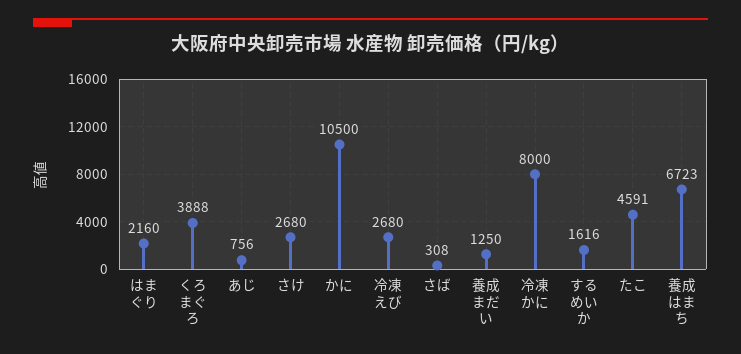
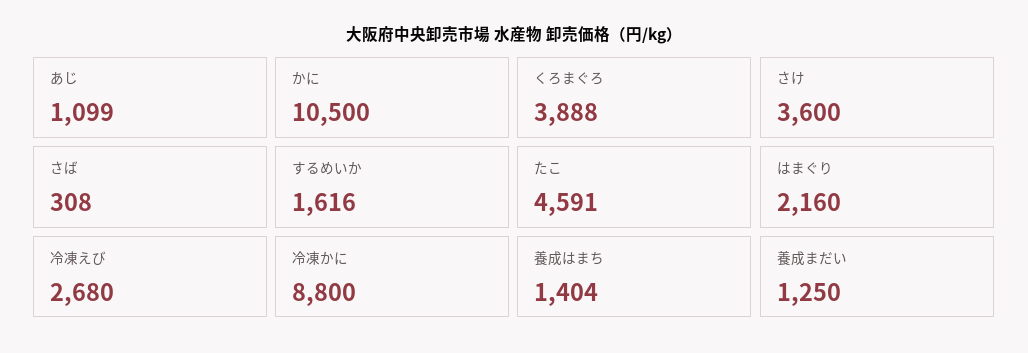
  {
    "はまぐり": 2160,
    "くろまぐろ": 3888,
-   "あじ": 756,
+   "あじ": 1099,
-   "さけ": 2680,
+   "さけ": 3600,
    "かに": 10500,
    "冷凍えび": 2680,
    "さば": 308,
    "養成まだい": 1250,
-   "冷凍かに": 8000,
+   "冷凍かに": 8800,
    "するめいか": 1616,
    "たこ": 4591,
-   "養成はまち": 6723
+   "養成はまち": 1404
  }

